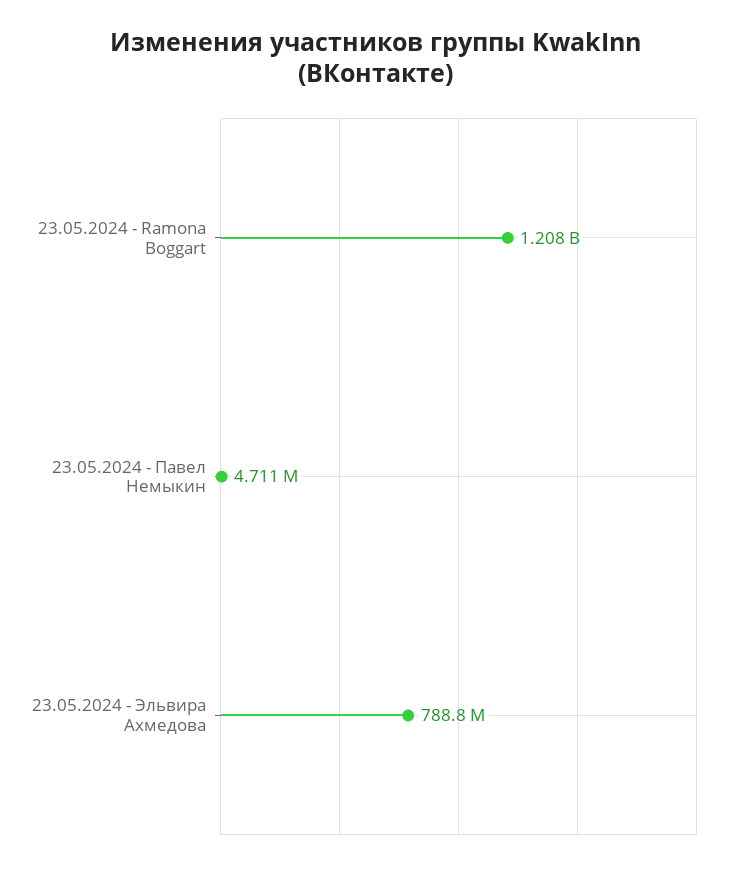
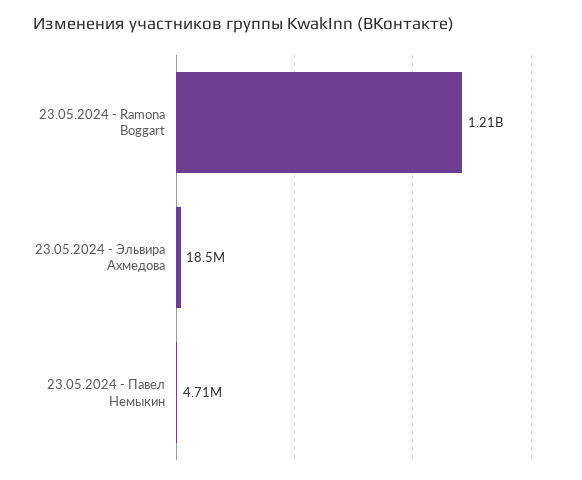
  {
    "23.05.2024 - Ramona Boggart": 1208000000,
    "23.05.2024 - Павел Немыкин": 4711000,
-   "23.05.2024 - Эльвира Ахмедова": 788800000
+   "23.05.2024 - Эльвира Ахмедова": 18500000
  }

